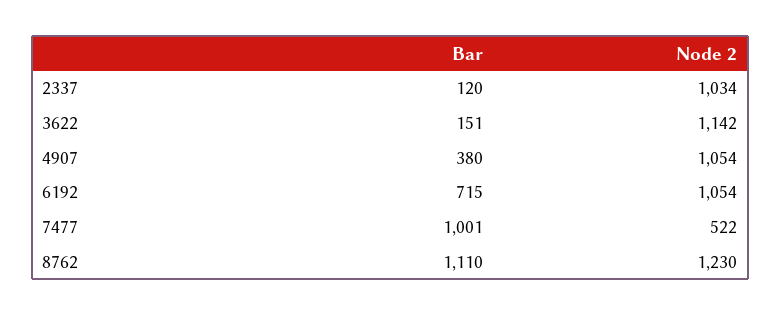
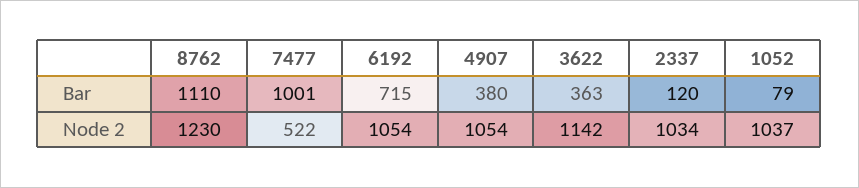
  {
    "Bar": {
      "2337": 120,
-     "3622": 151,
+     "3622": 363,
      "4907": 380,
      "6192": 715,
      "7477": 1001,
-     "8762": 1110
+     "8762": 1110,
+     "1052": 79
    },
    "Node 2": {
      "2337": 1034,
      "3622": 1142,
      "4907": 1054,
      "6192": 1054,
      "7477": 522,
-     "8762": 1230
+     "8762": 1230,
+     "1052": 1037
    }
  }

